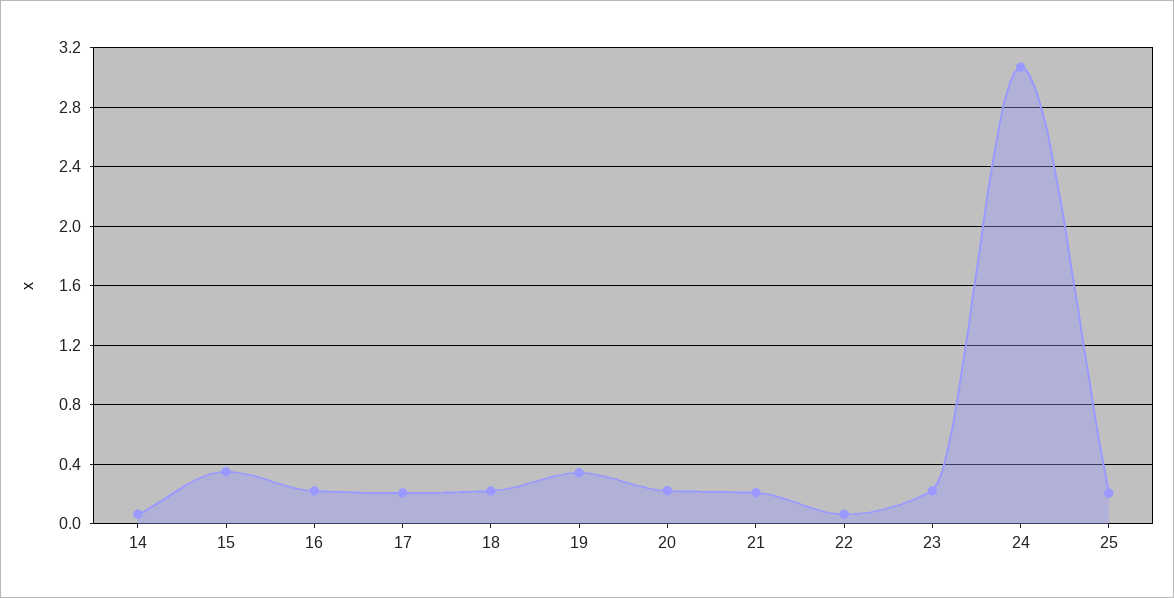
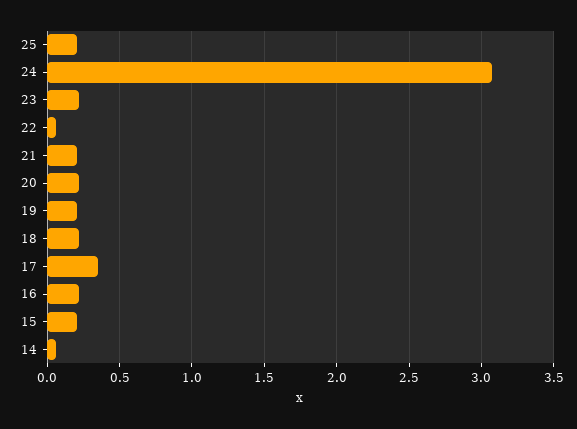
  {
    "14": 0.05,
-   "15": 0.35,
+   "15": 0.2,
    "16": 0.2,
-   "17": 0.2,
+   "17": 0.35,
    "18": 0.2,
-   "19": 0.35,
+   "19": 0.2,
    "20": 0.2,
    "21": 0.2,
    "22": 0.05,
    "23": 0.2,
    "24": 3.05,
    "25": 0.2
  }

